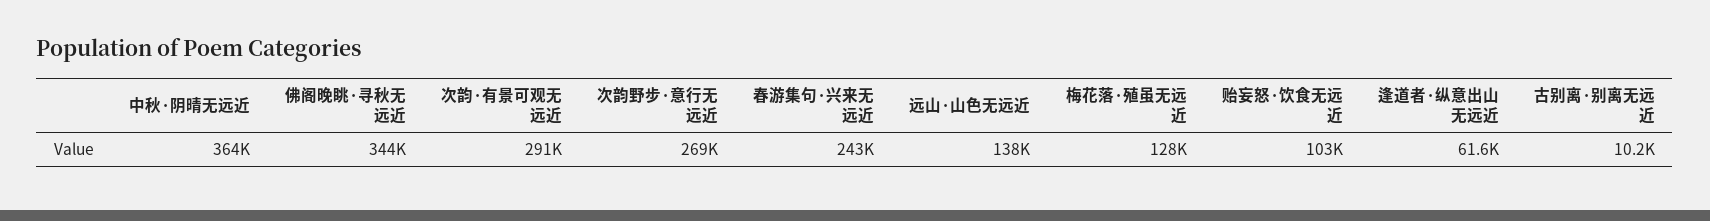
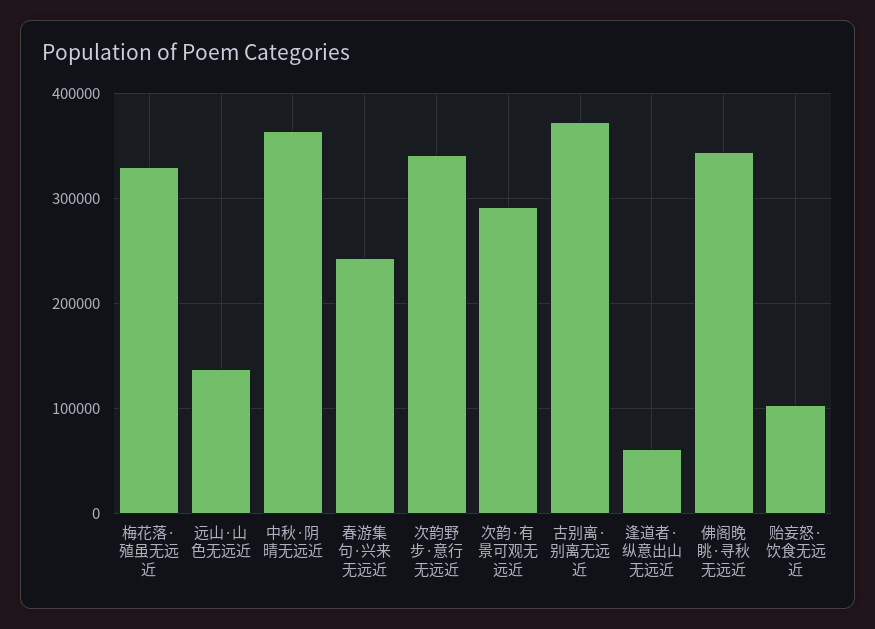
  {
    "中秋·阴晴无远近": 364000,
    "佛阁晚眺·寻秋无远近": 344000,
    "次韵·有景可观无远近": 291000,
-   "次韵野步·意行无远近": 269000,
+   "次韵野步·意行无远近": 340000,
    "春游集句·兴来无远近": 243000,
    "远山·山色无远近": 138000,
-   "梅花落·殖虽无远近": 128000,
+   "梅花落·殖虽无远近": 330000,
    "贻妄怒·饮食无远近": 103000,
    "逢道者·纵意出山无远近": 61600,
-   "古别离·别离无远近": 10200
+   "古别离·别离无远近": 370000
  }

